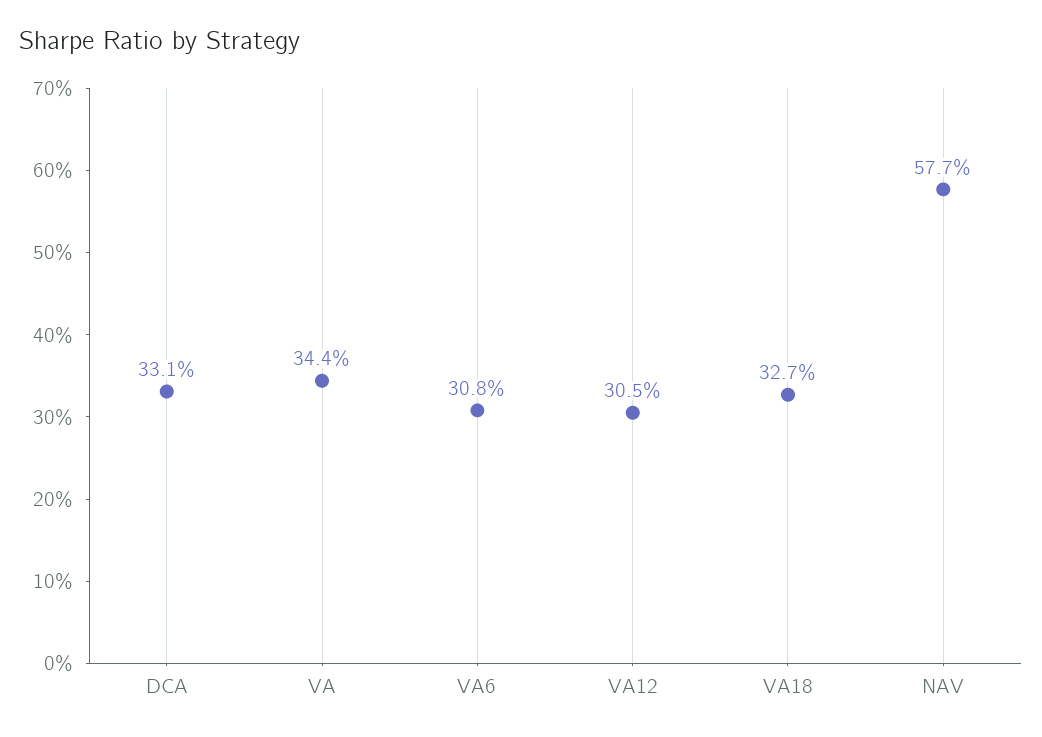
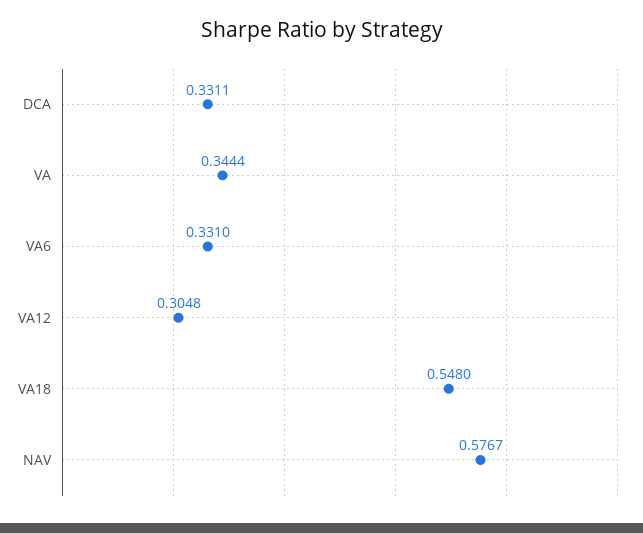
  {
    "DCA": 0.3311,
    "VA": 0.3444,
-   "VA6": 0.308,
+   "VA6": 0.331,
    "VA12": 0.3048,
-   "VA18": 0.327,
+   "VA18": 0.548,
    "NAV": 0.5767
  }

